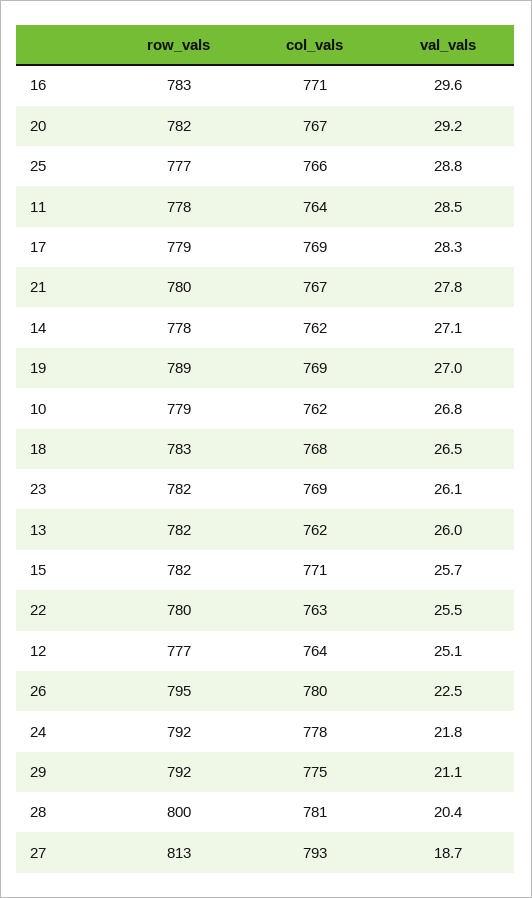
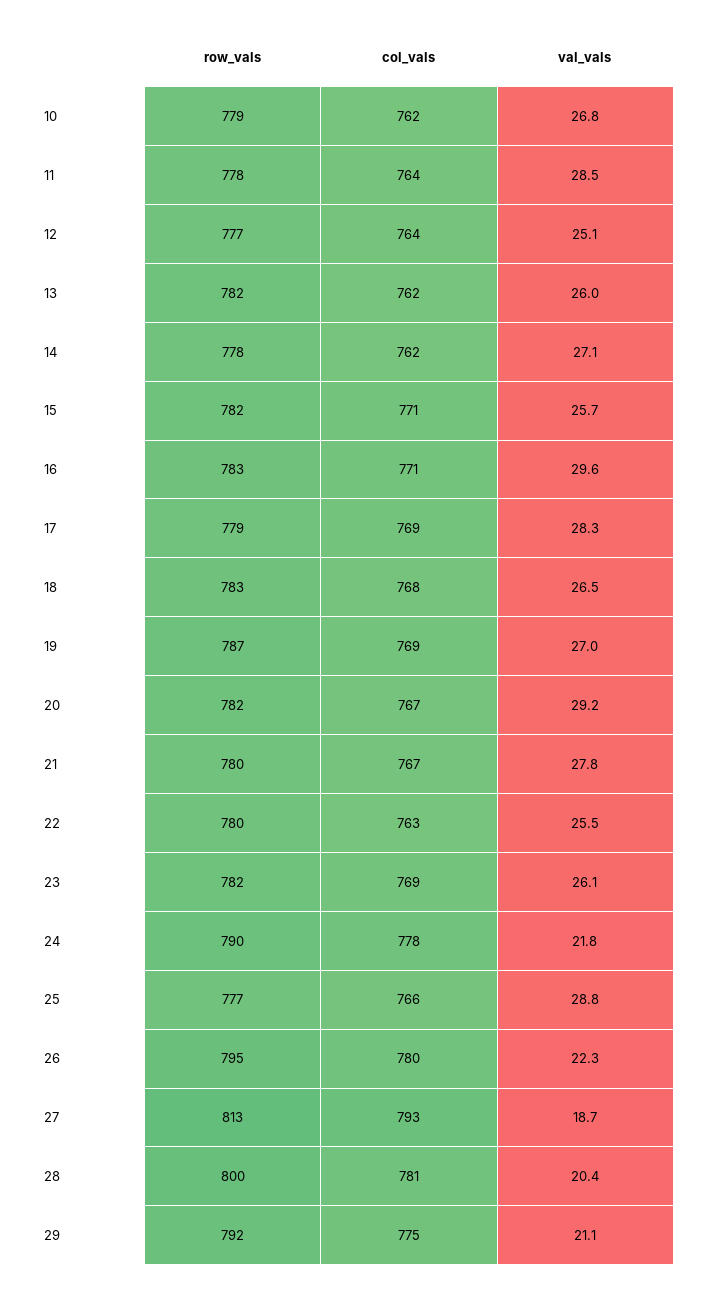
  {
    "row_vals": {
      "16": 783,
      "20": 782,
      "25": 777,
      "11": 778,
      "17": 779,
      "21": 780,
      "14": 778,
-     "19": 789,
+     "19": 787,
      "10": 779,
      "18": 783,
      "23": 782,
      "13": 782,
      "15": 782,
      "22": 780,
      "12": 777,
      "26": 795,
-     "24": 792,
+     "24": 790,
      "29": 792,
      "28": 800,
      "27": 813
    },
    "col_vals": {
      "16": 771,
      "20": 767,
      "25": 766,
      "11": 764,
      "17": 769,
      "21": 767,
      "14": 762,
      "19": 769,
      "10": 762,
      "18": 768,
      "23": 769,
      "13": 762,
      "15": 771,
      "22": 763,
      "12": 764,
      "26": 780,
      "24": 778,
      "29": 775,
      "28": 781,
      "27": 793
    },
    "val_vals": {
      "16": 29.6,
      "20": 29.2,
      "25": 28.8,
      "11": 28.5,
      "17": 28.3,
      "21": 27.8,
      "14": 27.1,
      "19": 27,
      "10": 26.8,
      "18": 26.5,
      "23": 26.1,
      "13": 26,
      "15": 25.7,
      "22": 25.5,
      "12": 25.1,
-     "26": 22.5,
+     "26": 22.3,
      "24": 21.8,
      "29": 21.1,
      "28": 20.4,
      "27": 18.7
    }
  }

